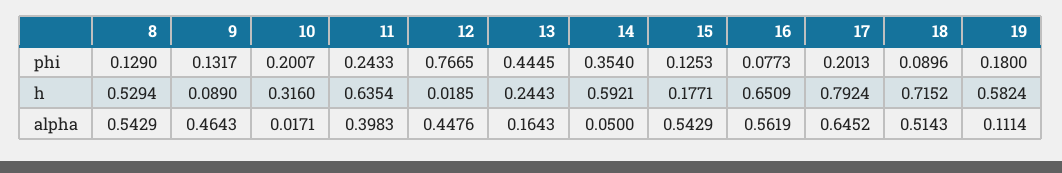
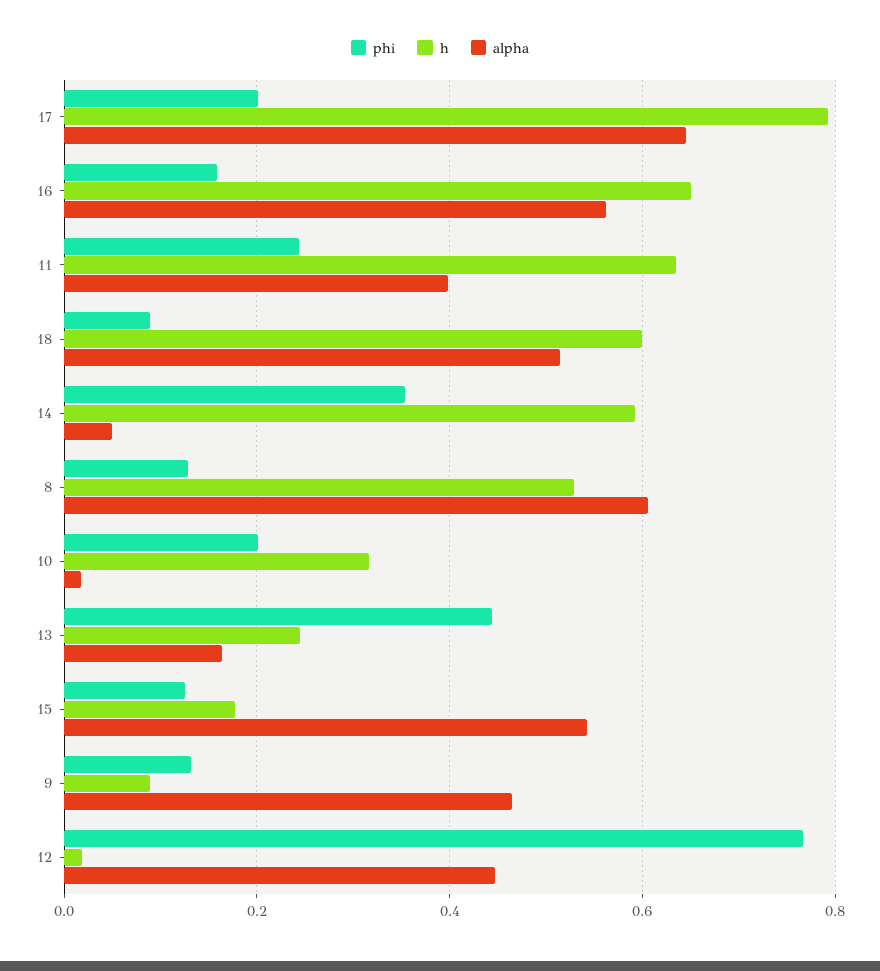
  {
    "phi": {
      "8": 0.129,
      "9": 0.1317,
      "10": 0.2007,
      "11": 0.2433,
      "12": 0.7665,
      "13": 0.4445,
      "14": 0.354,
      "15": 0.1253,
-     "16": 0.0773,
+     "16": 0.16,
      "17": 0.2013,
-     "18": 0.0896,
+     "18": 0.0896
-     "19": 0.18
    },
    "h": {
      "8": 0.5294,
      "9": 0.089,
      "10": 0.316,
      "11": 0.6354,
      "12": 0.0185,
      "13": 0.2443,
      "14": 0.5921,
      "15": 0.1771,
      "16": 0.6509,
      "17": 0.7924,
-     "18": 0.7152,
+     "18": 0.6
-     "19": 0.5824
    },
    "alpha": {
-     "8": 0.5429,
+     "8": 0.6,
      "9": 0.4643,
      "10": 0.0171,
      "11": 0.3983,
      "12": 0.4476,
      "13": 0.1643,
      "14": 0.05,
      "15": 0.5429,
      "16": 0.5619,
      "17": 0.6452,
-     "18": 0.5143,
+     "18": 0.5143
-     "19": 0.1114
    }
  }

